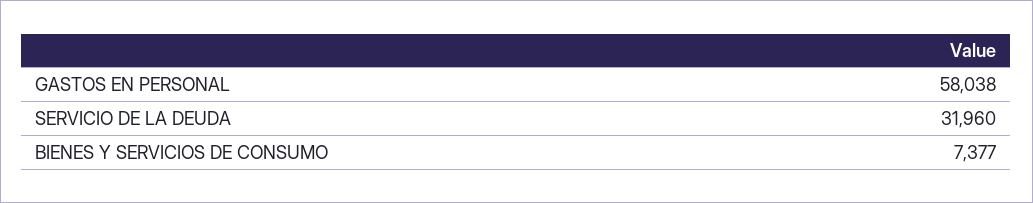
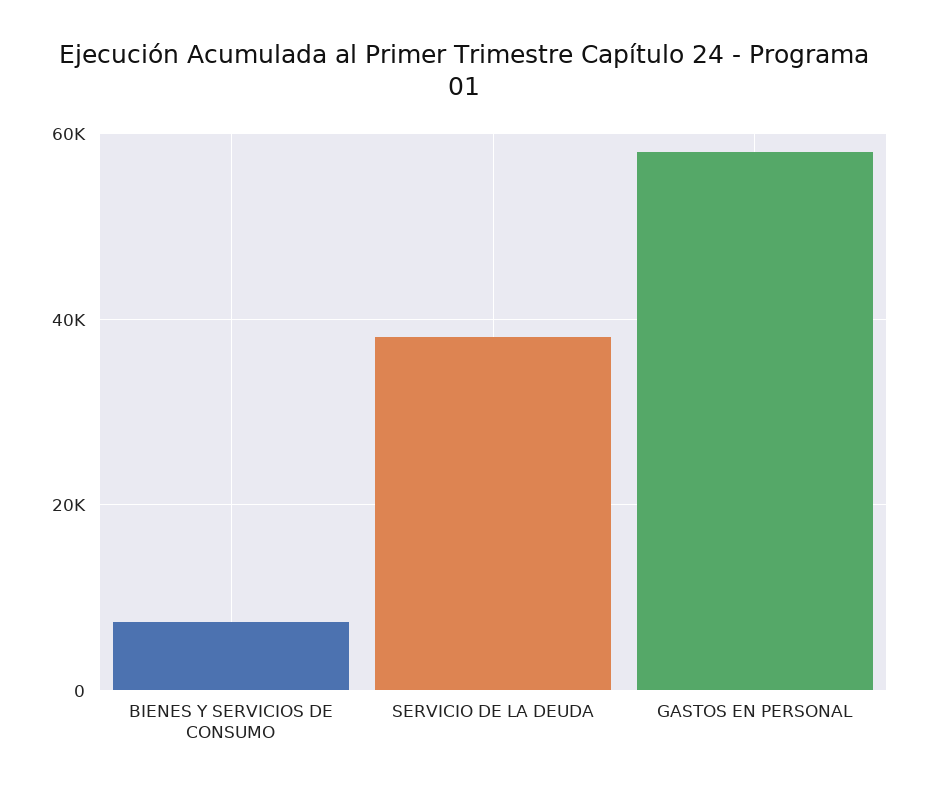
  {
    "GASTOS EN PERSONAL": 58038,
-   "SERVICIO DE LA DEUDA": 31960,
+   "SERVICIO DE LA DEUDA": 38000,
    "BIENES Y SERVICIOS DE CONSUMO": 7377
  }

